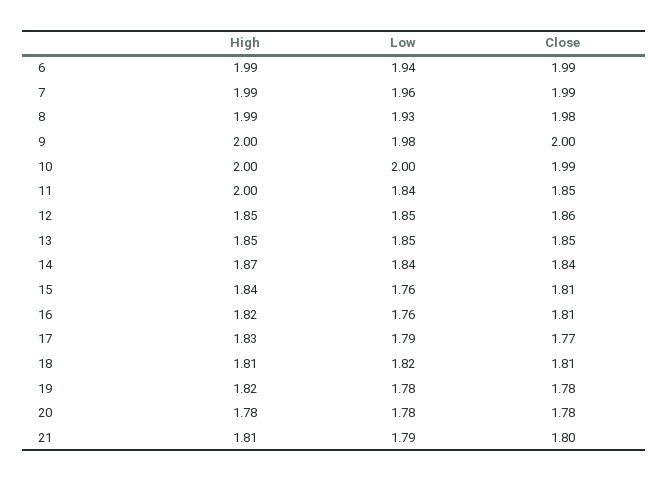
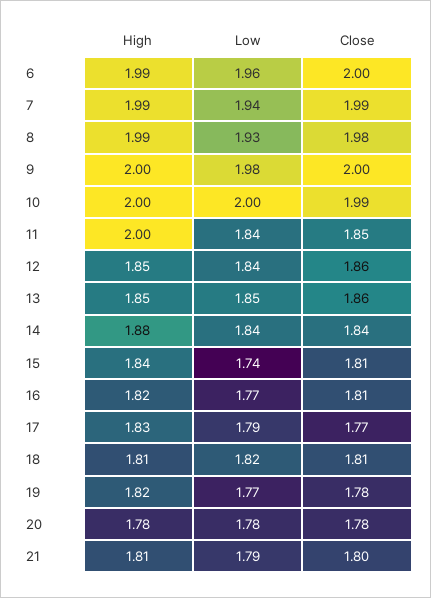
  {
    "High": {
      "6": 1.99,
      "7": 1.99,
      "8": 1.99,
      "9": 2,
      "10": 2,
      "11": 2,
      "12": 1.85,
      "13": 1.85,
-     "14": 1.87,
+     "14": 1.88,
      "15": 1.84,
      "16": 1.82,
      "17": 1.83,
      "18": 1.81,
      "19": 1.82,
      "20": 1.78,
      "21": 1.81
    },
    "Low": {
-     "6": 1.94,
+     "6": 1.96,
-     "7": 1.96,
+     "7": 1.94,
      "8": 1.93,
      "9": 1.98,
      "10": 2,
      "11": 1.84,
-     "12": 1.85,
+     "12": 1.84,
      "13": 1.85,
      "14": 1.84,
-     "15": 1.76,
+     "15": 1.74,
-     "16": 1.76,
+     "16": 1.77,
      "17": 1.79,
      "18": 1.82,
-     "19": 1.78,
+     "19": 1.77,
      "20": 1.78,
      "21": 1.79
    },
    "Close": {
-     "6": 1.99,
+     "6": 2,
      "7": 1.99,
      "8": 1.98,
      "9": 2,
      "10": 1.99,
      "11": 1.85,
      "12": 1.86,
-     "13": 1.85,
+     "13": 1.86,
      "14": 1.84,
      "15": 1.81,
      "16": 1.81,
      "17": 1.77,
      "18": 1.81,
      "19": 1.78,
      "20": 1.78,
      "21": 1.8
    }
  }

